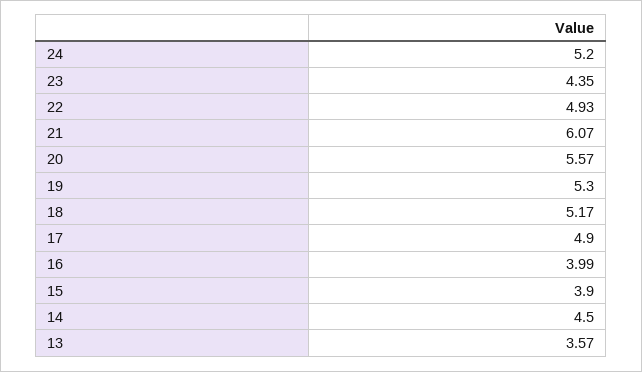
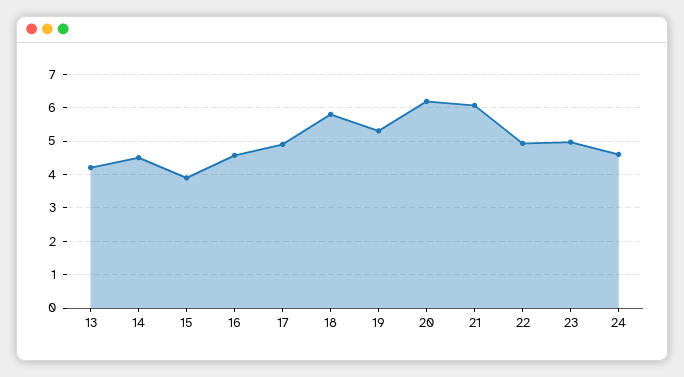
  {
-   "24": 5.2,
+   "24": 4.6,
-   "23": 4.35,
+   "23": 5,
    "22": 4.93,
    "21": 6.07,
-   "20": 5.57,
+   "20": 6.2,
    "19": 5.3,
-   "18": 5.17,
+   "18": 5.8,
    "17": 4.9,
-   "16": 3.99,
+   "16": 4.6,
    "15": 3.9,
    "14": 4.5,
-   "13": 3.57
+   "13": 4.2
  }

